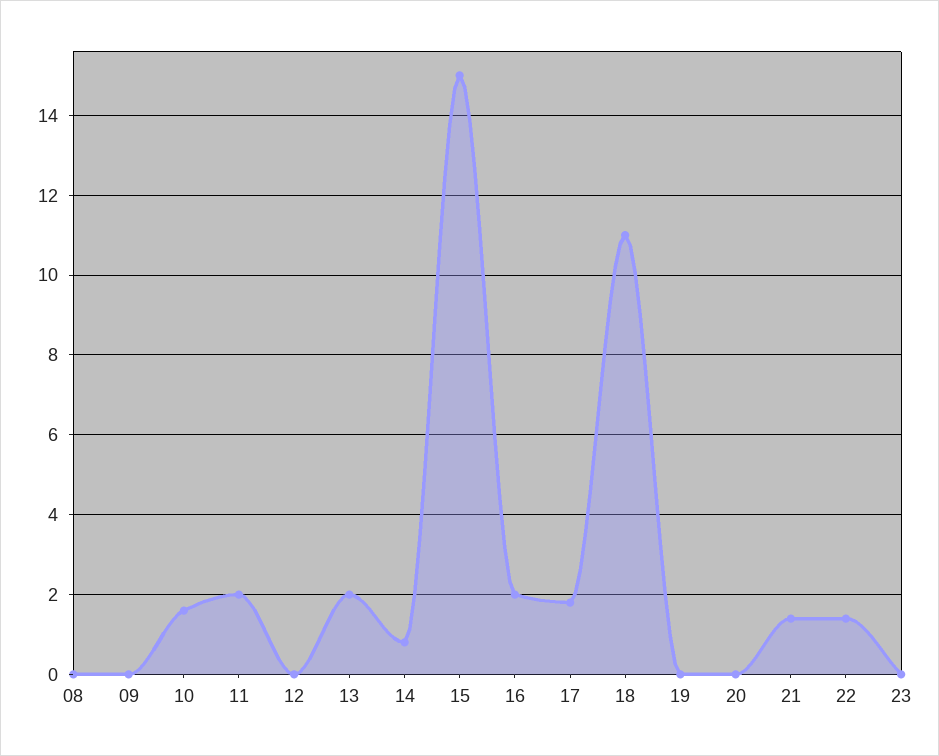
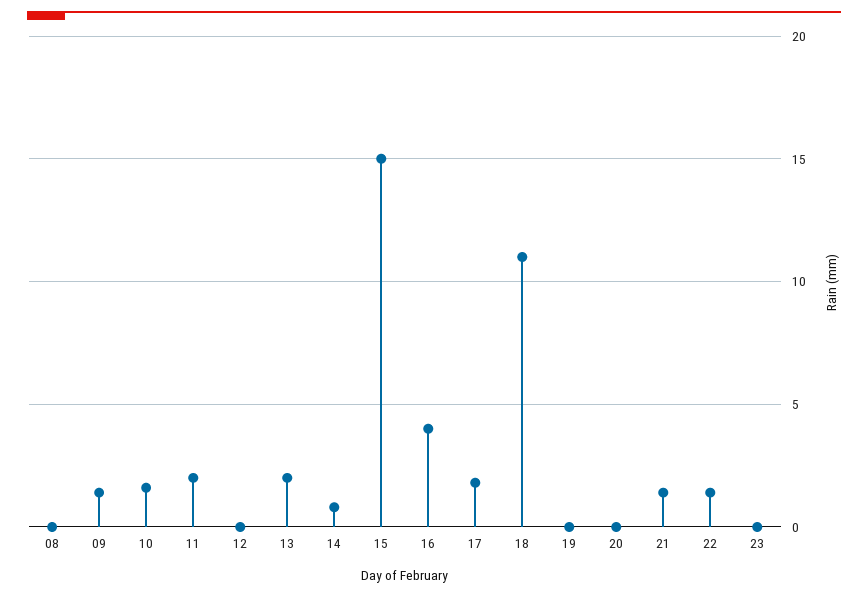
  {
    "08": 0,
-   "09": 0,
+   "09": 1.5,
    "10": 1.5,
    "11": 2,
    "12": 0,
    "13": 2,
    "14": 1,
    "15": 15,
-   "16": 2,
+   "16": 4,
    "17": 2,
    "18": 11,
    "19": 0,
    "20": 0,
    "21": 1.5,
    "22": 1.5,
    "23": 0
  }

